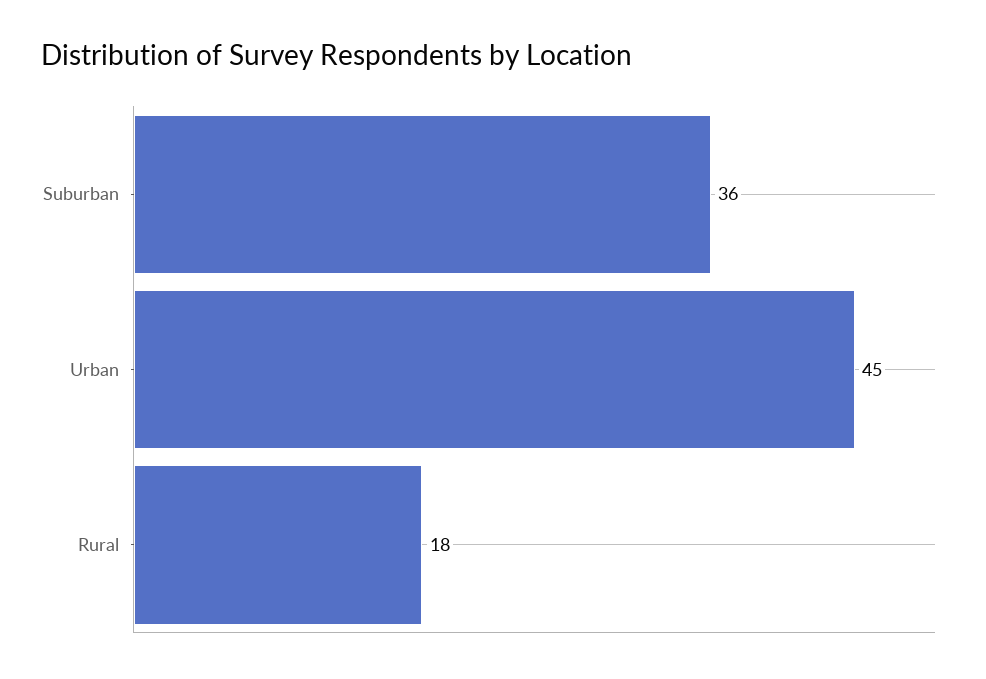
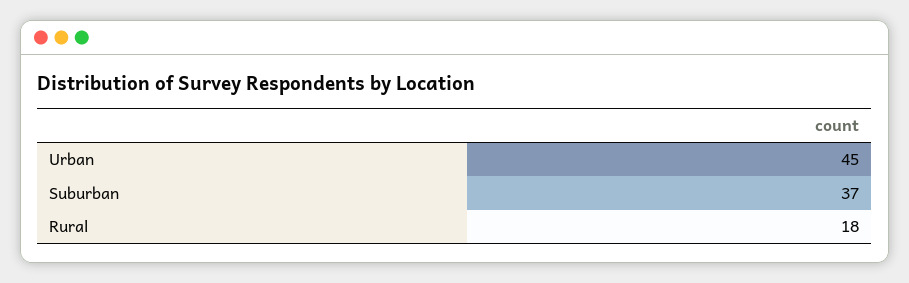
  {
-   "Suburban": 36,
+   "Suburban": 37,
    "Urban": 45,
    "Rural": 18
  }

